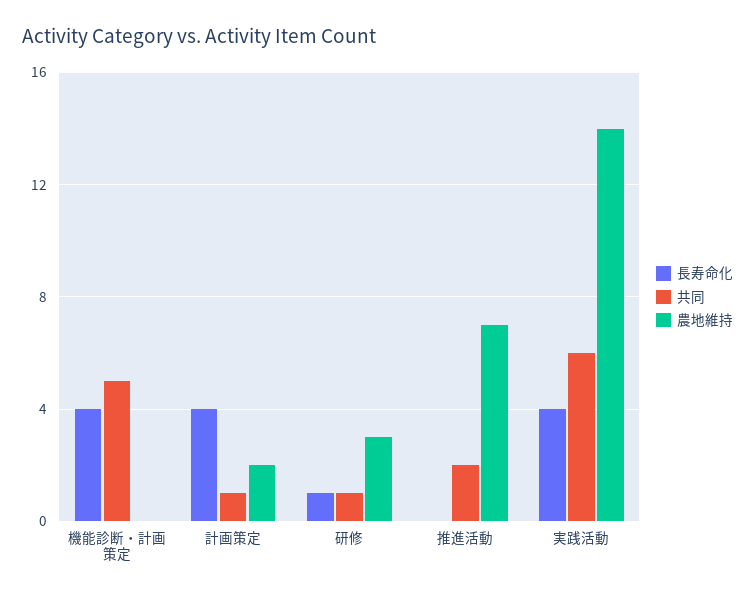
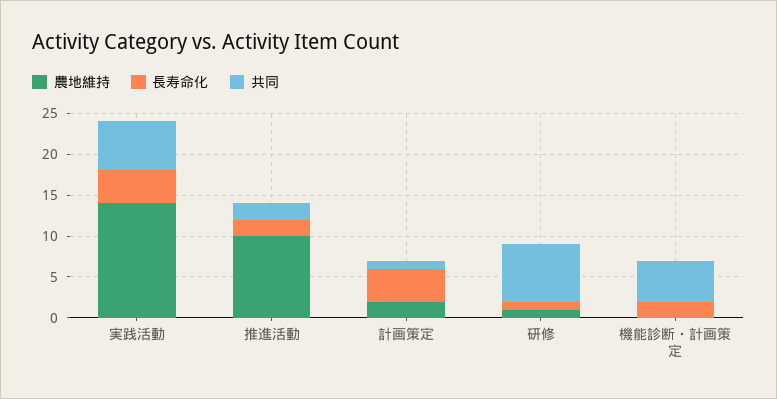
  {
    "長寿命化": {
-     "機能診断・計画策定": 4,
+     "機能診断・計画策定": 2,
      "計画策定": 4,
      "研修": 1,
-     "推進活動": 0,
+     "推進活動": 2,
      "実践活動": 4
    },
    "共同": {
      "機能診断・計画策定": 5,
      "計画策定": 1,
-     "研修": 1,
+     "研修": 7,
      "推進活動": 2,
      "実践活動": 6
    },
    "農地維持": {
      "機能診断・計画策定": 0,
      "計画策定": 2,
-     "研修": 3,
+     "研修": 1,
-     "推進活動": 7,
+     "推進活動": 10,
      "実践活動": 14
    }
  }

